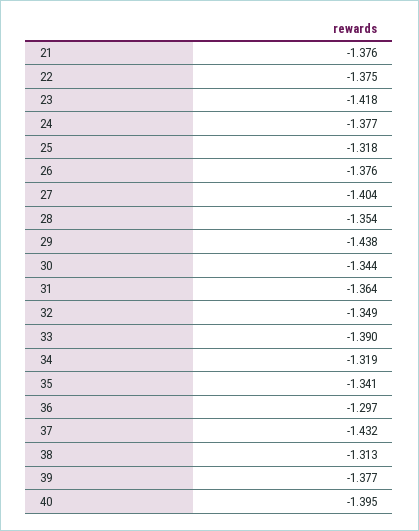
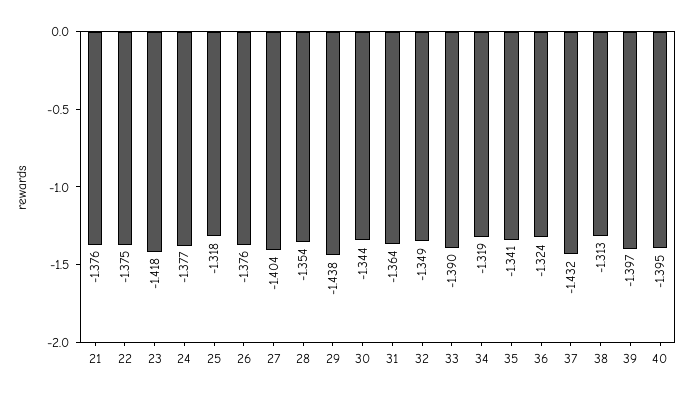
  {
    "21": -1.376,
    "22": -1.375,
    "23": -1.418,
    "24": -1.377,
    "25": -1.318,
    "26": -1.376,
    "27": -1.404,
    "28": -1.354,
    "29": -1.438,
    "30": -1.344,
    "31": -1.364,
    "32": -1.349,
    "33": -1.39,
    "34": -1.319,
    "35": -1.341,
-   "36": -1.297,
+   "36": -1.324,
    "37": -1.432,
    "38": -1.313,
-   "39": -1.377,
+   "39": -1.397,
    "40": -1.395
  }

